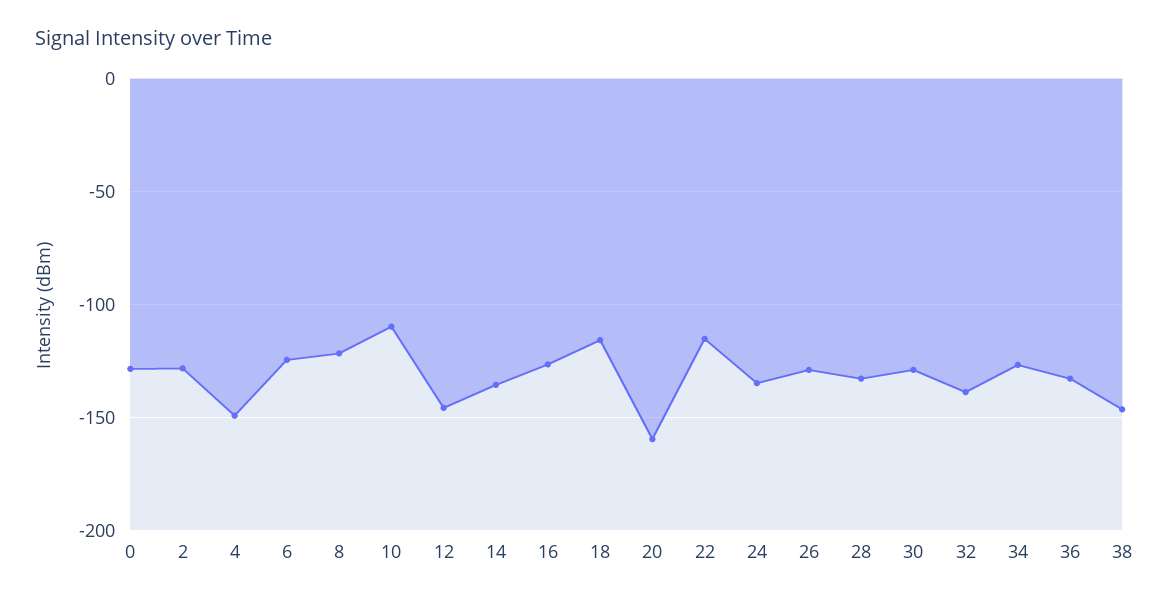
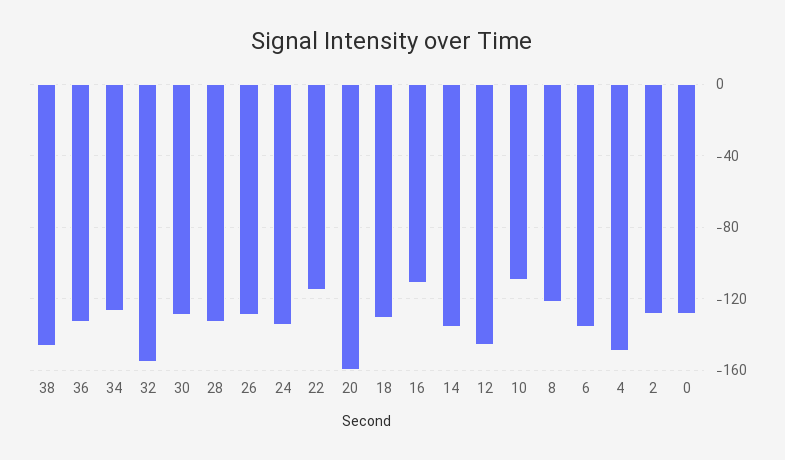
  {
    "0": -130,
    "2": -130,
    "4": -150,
-   "6": -125,
+   "6": -135,
    "8": -120,
    "10": -110,
    "12": -145,
    "14": -135,
-   "16": -125,
+   "16": -110,
-   "18": -115,
+   "18": -130,
    "20": -160,
    "22": -115,
    "24": -135,
    "26": -130,
    "28": -135,
    "30": -130,
-   "32": -140,
+   "32": -155,
    "34": -125,
    "36": -135,
    "38": -145
  }

